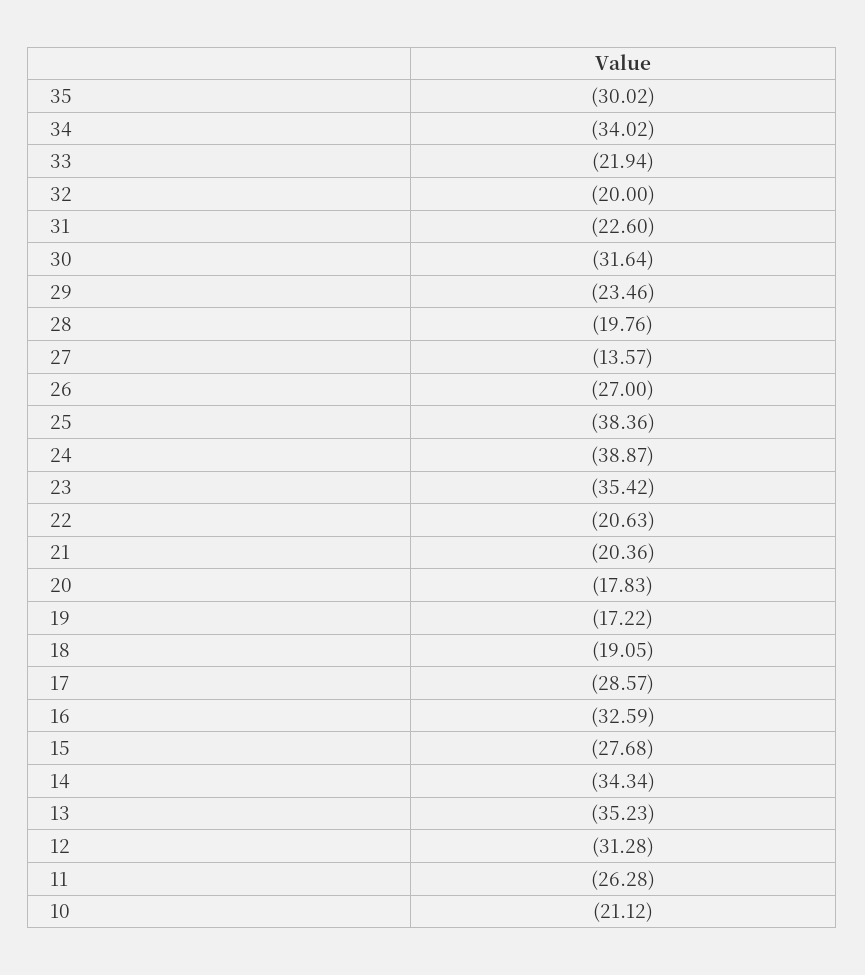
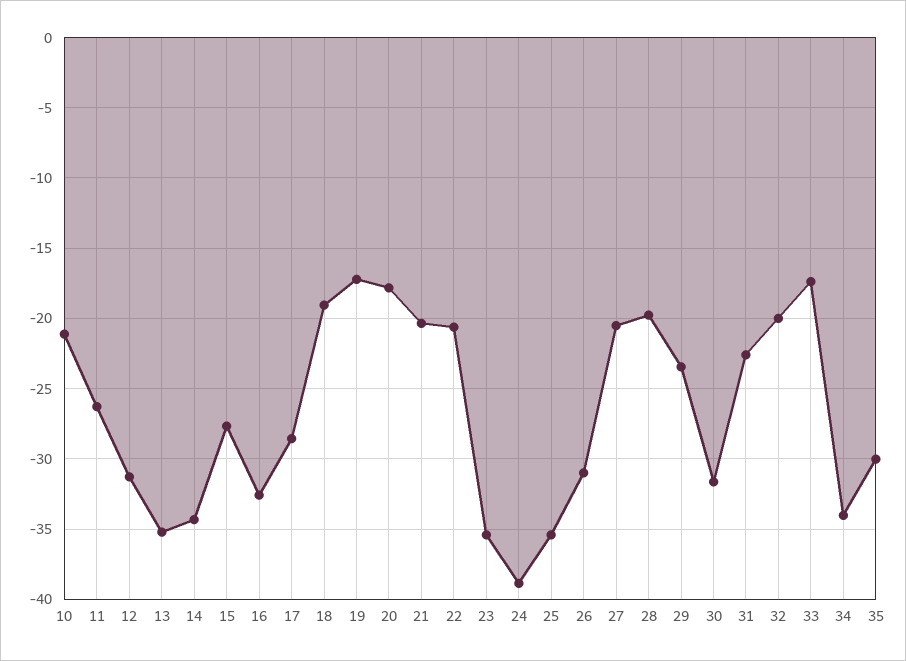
  {
    "35": -30.02,
    "34": -34.02,
-   "33": -21.94,
+   "33": -17.5,
    "32": -20,
    "31": -22.6,
    "30": -31.64,
    "29": -23.46,
    "28": -19.76,
-   "27": -13.57,
+   "27": -20.5,
-   "26": -27,
+   "26": -31,
-   "25": -38.36,
+   "25": -35.5,
    "24": -38.87,
    "23": -35.42,
    "22": -20.63,
    "21": -20.36,
    "20": -17.83,
    "19": -17.22,
    "18": -19.05,
    "17": -28.57,
    "16": -32.59,
    "15": -27.68,
    "14": -34.34,
    "13": -35.23,
    "12": -31.28,
    "11": -26.28,
    "10": -21.12
  }

